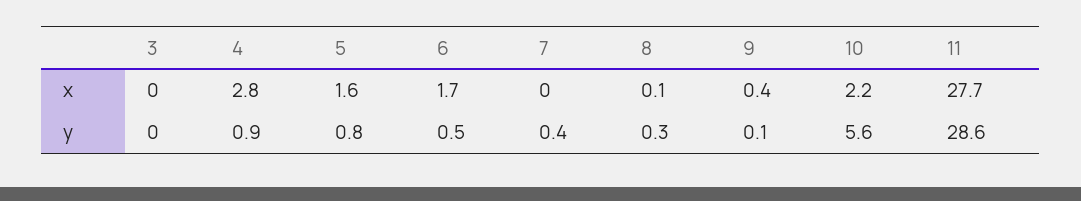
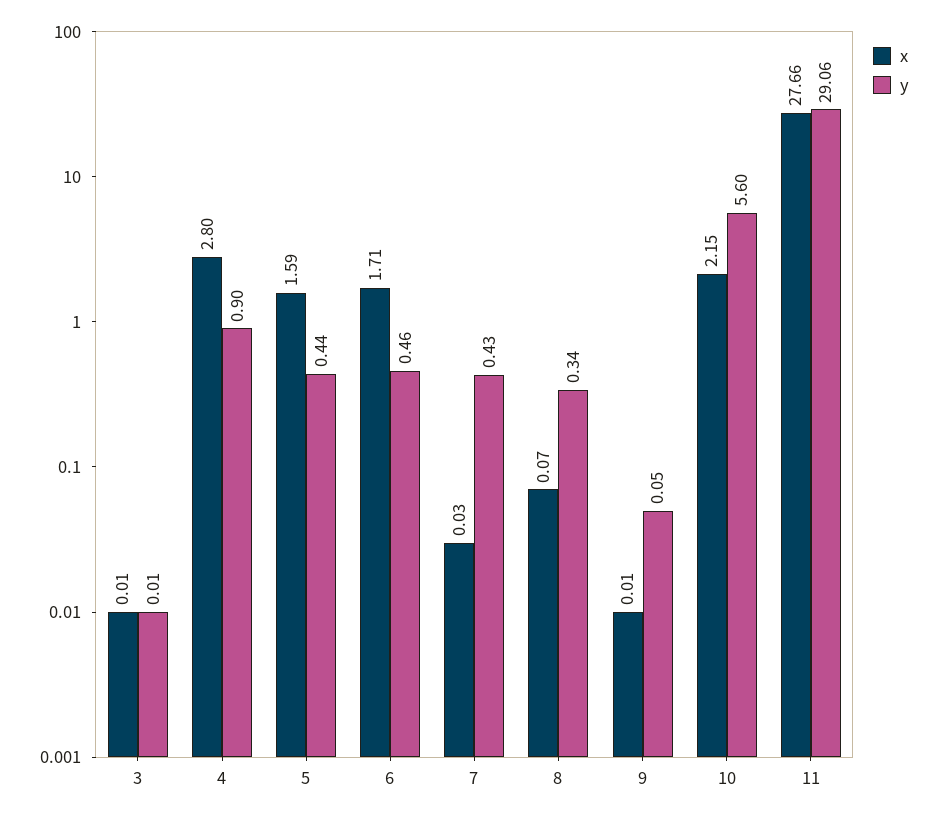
  {
    "x": {
      "3": 0.01,
      "4": 2.8,
      "5": 1.59,
      "6": 1.71,
      "7": 0.03,
      "8": 0.07,
-     "9": 0.4,
+     "9": 0.01,
      "10": 2.15,
      "11": 27.66
    },
    "y": {
      "3": 0.01,
      "4": 0.9,
-     "5": 0.8,
+     "5": 0.44,
      "6": 0.46,
      "7": 0.43,
      "8": 0.34,
      "9": 0.05,
      "10": 5.6,
-     "11": 28.6
+     "11": 29.06
    }
  }

